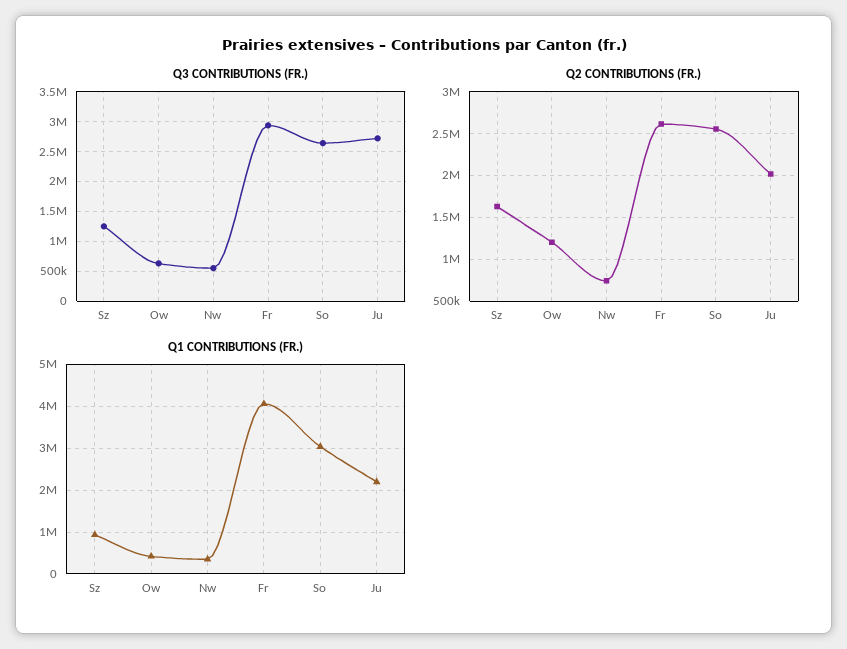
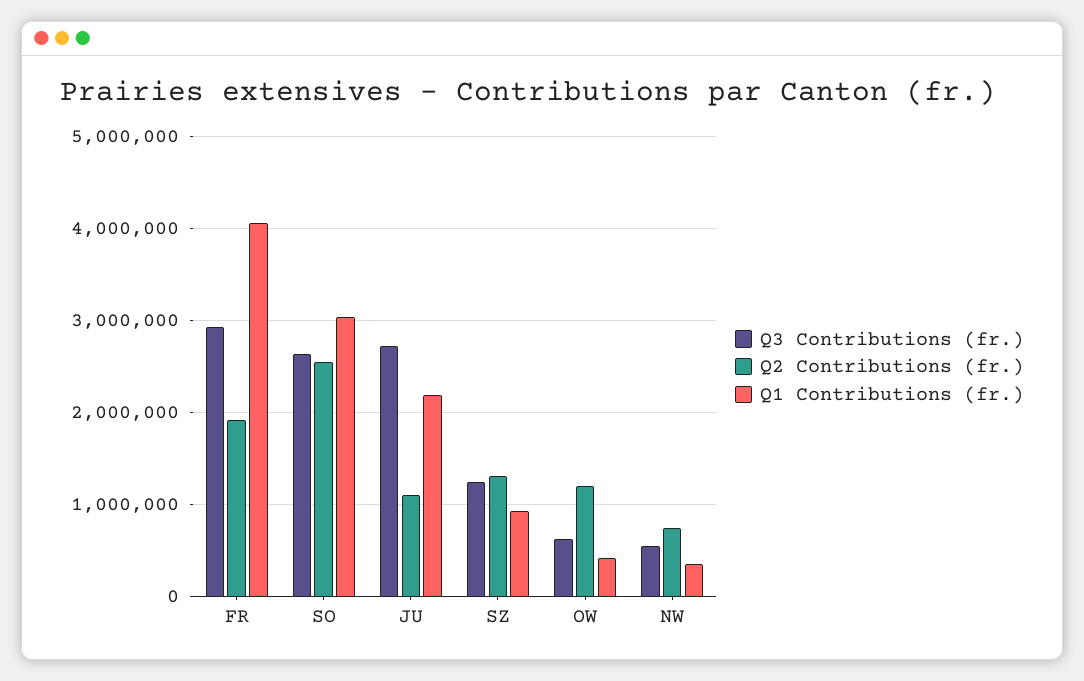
  {
    "Q3 CONTRIBUTIONS (FR.)": {
      "Sz": 1200000,
      "Ow": 600000,
      "Nw": 600000,
      "Fr": 2900000,
      "So": 2600000,
      "Ju": 2700000
    },
    "Q2 CONTRIBUTIONS (FR.)": {
-     "Sz": 1600000,
+     "Sz": 1300000,
      "Ow": 1200000,
      "Nw": 700000,
-     "Fr": 2600000,
+     "Fr": 1900000,
      "So": 2600000,
-     "Ju": 2000000
+     "Ju": 1100000
    },
    "Q1 CONTRIBUTIONS (FR.)": {
      "Sz": 900000,
      "Ow": 400000,
      "Nw": 400000,
      "Fr": 4100000,
      "So": 3000000,
      "Ju": 2200000
    }
  }

